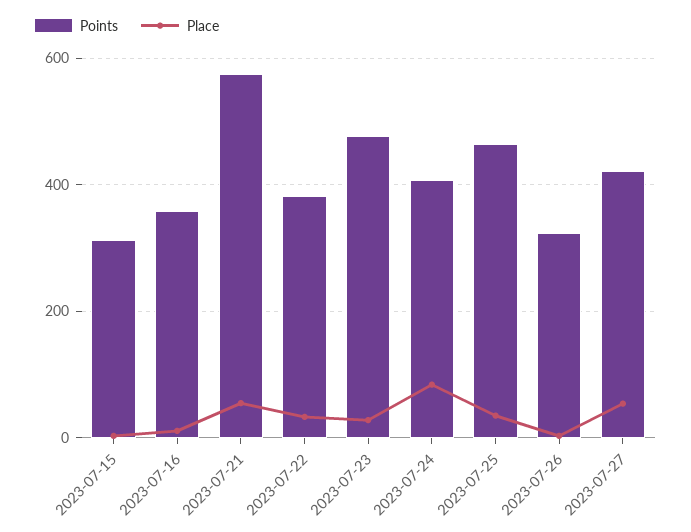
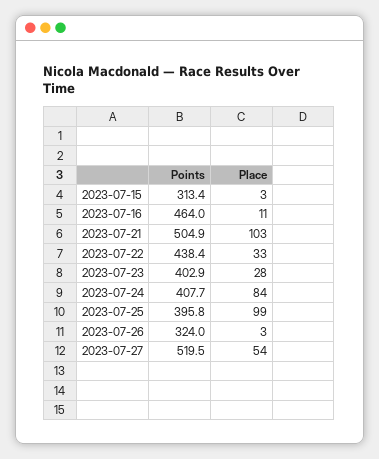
  {
    "Points": {
      "2023-07-15": 313.4,
-     "2023-07-16": 360,
+     "2023-07-16": 464,
-     "2023-07-21": 580,
+     "2023-07-21": 504.9,
-     "2023-07-22": 380,
+     "2023-07-22": 438.4,
-     "2023-07-23": 480,
+     "2023-07-23": 402.9,
      "2023-07-24": 407.7,
-     "2023-07-25": 460,
+     "2023-07-25": 395.8,
      "2023-07-26": 324,
-     "2023-07-27": 420
+     "2023-07-27": 519.5
    },
    "Place": {
      "2023-07-15": 3,
      "2023-07-16": 11,
-     "2023-07-21": 60,
+     "2023-07-21": 103,
      "2023-07-22": 33,
      "2023-07-23": 28,
      "2023-07-24": 84,
-     "2023-07-25": 40,
+     "2023-07-25": 99,
      "2023-07-26": 3,
      "2023-07-27": 54
    }
  }

